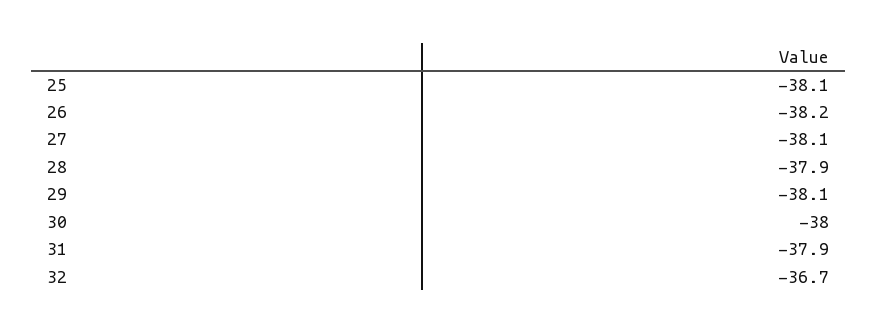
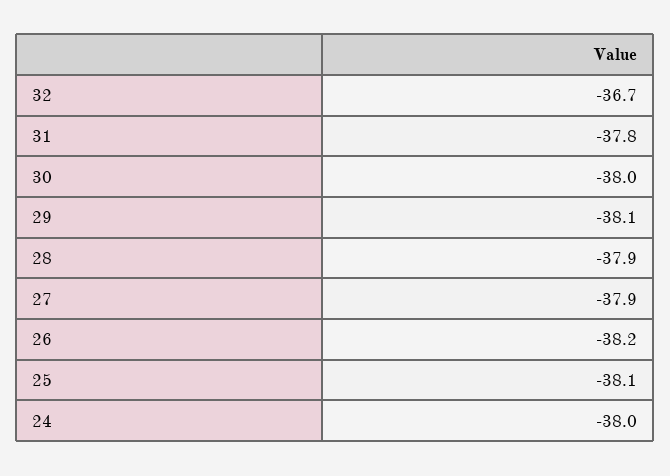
  {
    "25": -38.1,
    "26": -38.2,
-   "27": -38.1,
+   "27": -37.9,
    "28": -37.9,
    "29": -38.1,
    "30": -38,
-   "31": -37.9,
+   "31": -37.8,
-   "32": -36.7
+   "32": -36.7,
+   "24": -38
  }

